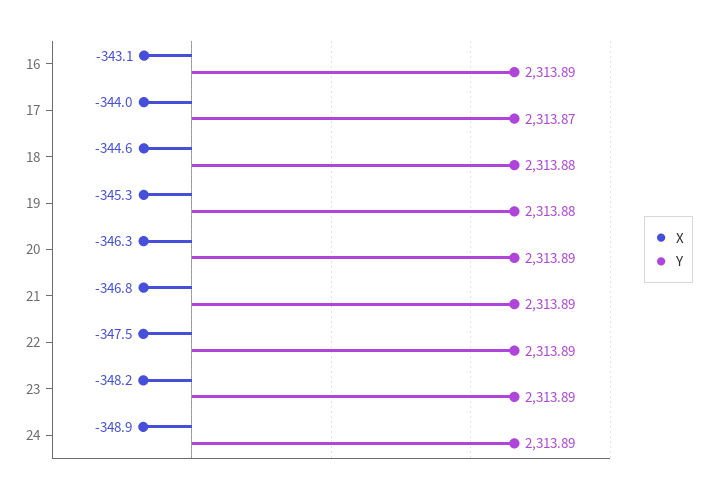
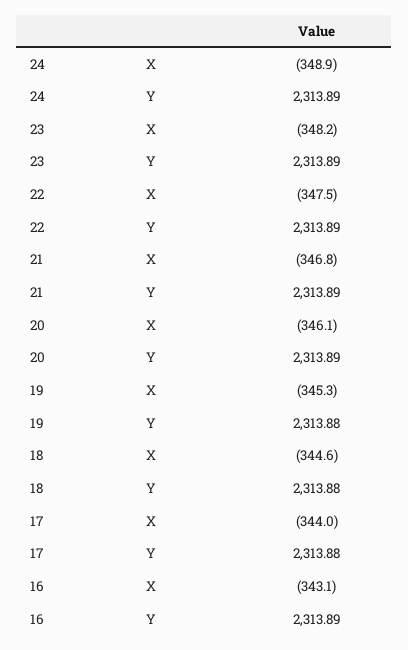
  {
    "X": {
      "16": -343.1,
      "17": -344,
      "18": -344.6,
      "19": -345.3,
-     "20": -346.3,
+     "20": -346.1,
      "21": -346.8,
      "22": -347.5,
      "23": -348.2,
      "24": -348.9
    },
    "Y": {
      "16": 2313.89,
-     "17": 2313.87,
+     "17": 2313.88,
      "18": 2313.88,
      "19": 2313.88,
      "20": 2313.89,
      "21": 2313.89,
      "22": 2313.89,
      "23": 2313.89,
      "24": 2313.89
    }
  }

